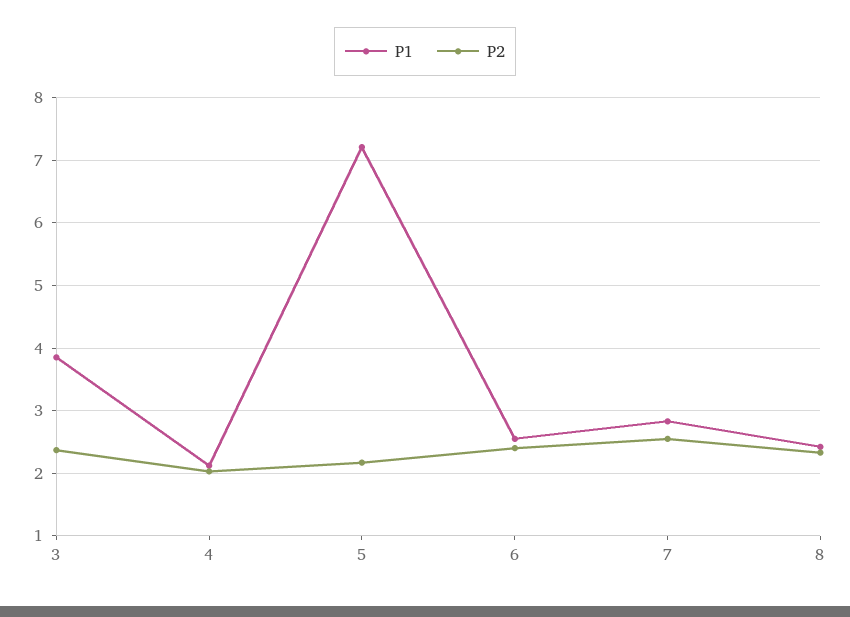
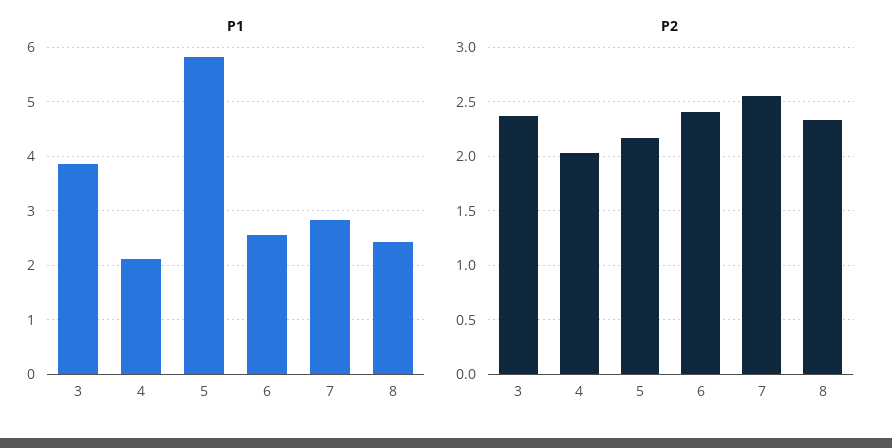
  {
    "P1": {
      "3": 3.9,
      "4": 2.1,
-     "5": 7.2,
+     "5": 5.8,
      "6": 2.6,
      "7": 2.8,
      "8": 2.4
    },
    "P2": {
      "3": 2.4,
      "4": 2,
      "5": 2.2,
      "6": 2.4,
      "7": 2.6,
      "8": 2.3
    }
  }

